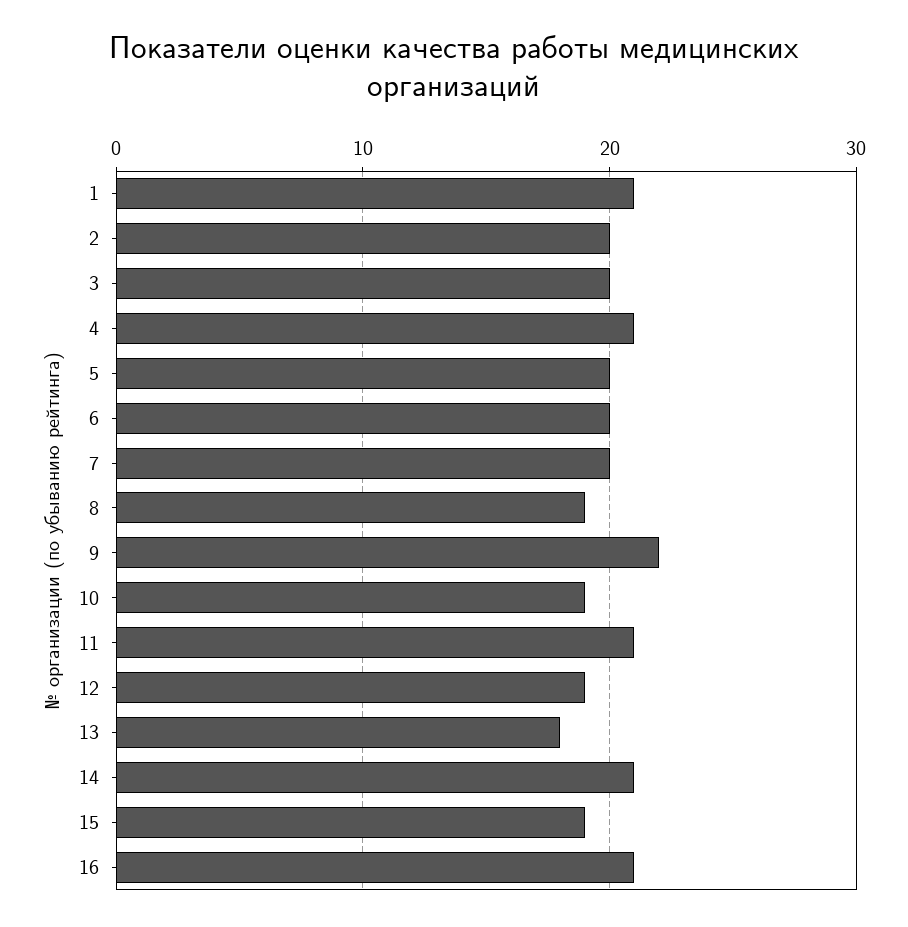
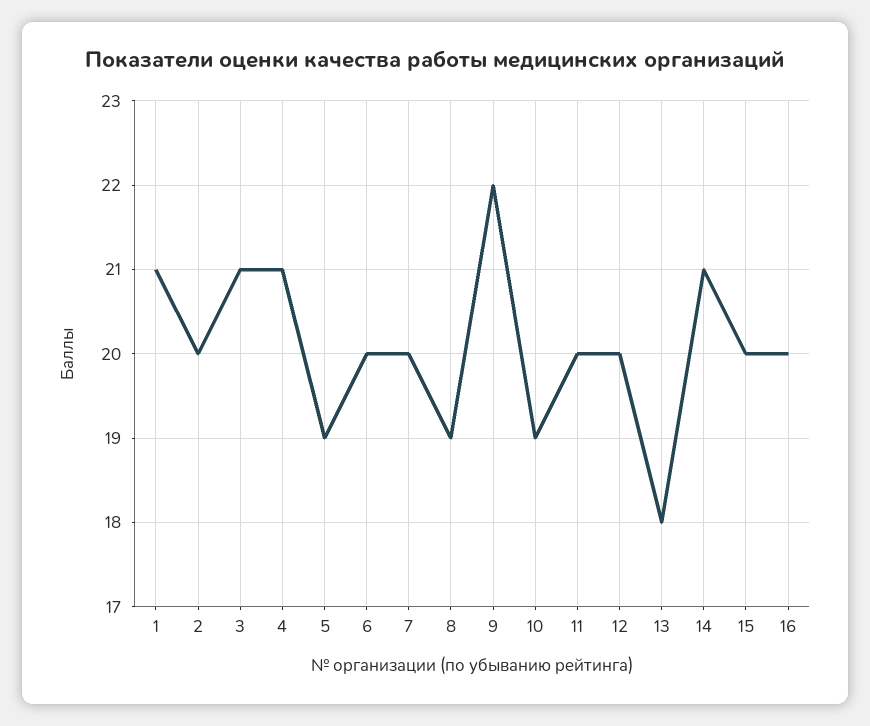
  {
    "1": 21,
    "2": 20,
-   "3": 20,
+   "3": 21,
    "4": 21,
-   "5": 20,
+   "5": 19,
    "6": 20,
    "7": 20,
    "8": 19,
    "9": 22,
    "10": 19,
-   "11": 21,
+   "11": 20,
-   "12": 19,
+   "12": 20,
    "13": 18,
    "14": 21,
-   "15": 19,
+   "15": 20,
-   "16": 21
+   "16": 20
  }

